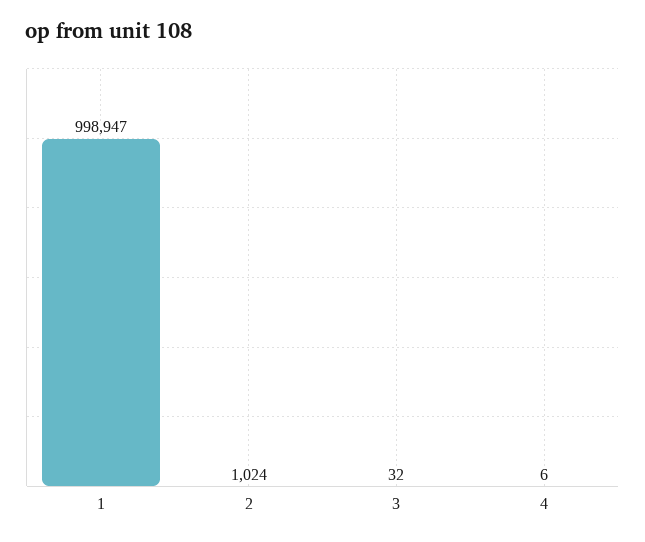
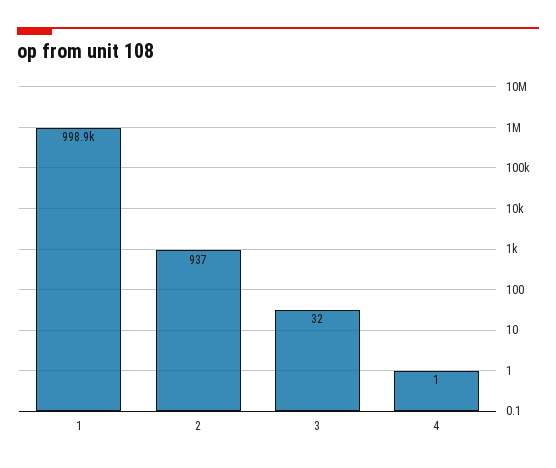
  {
    "1": 998947,
-   "2": 1024,
+   "2": 937,
    "3": 32,
-   "4": 6
+   "4": 1
  }

